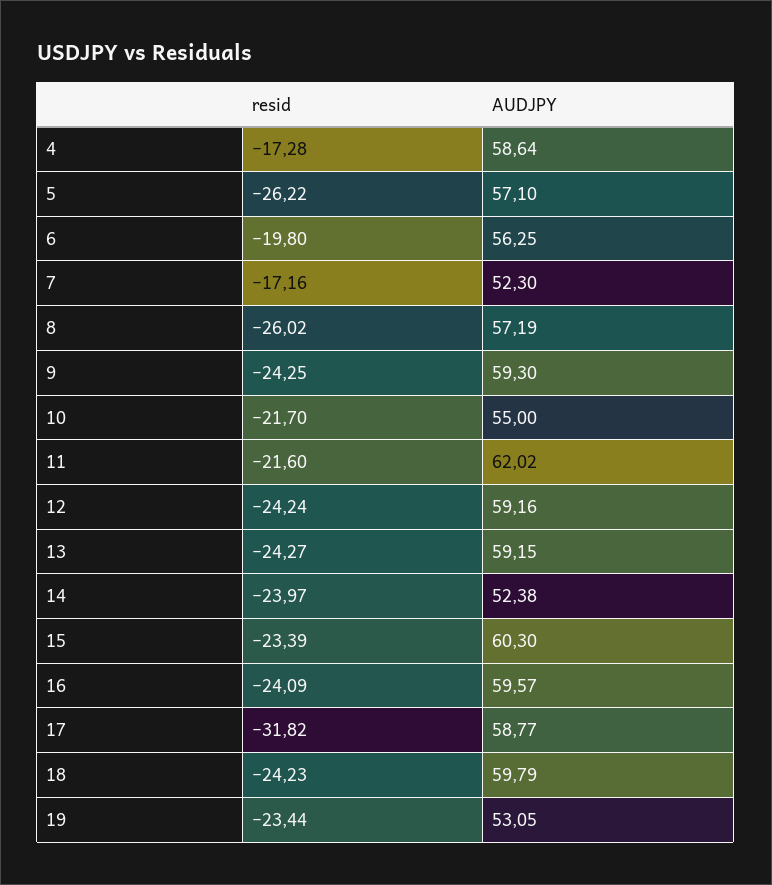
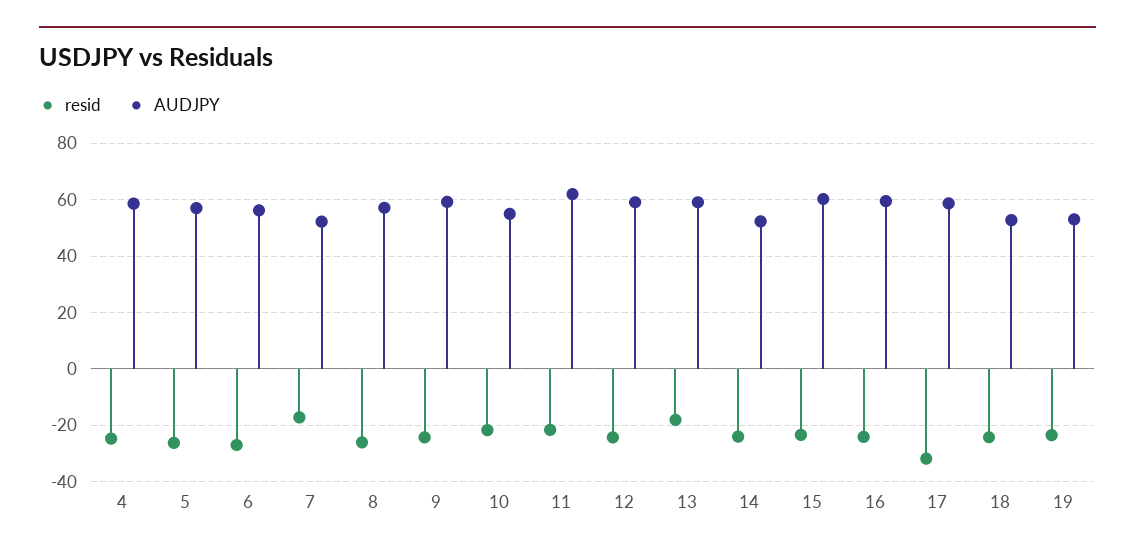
  {
    "resid": {
-     "4": -17.28,
+     "4": -25,
      "5": -26.22,
-     "6": -19.8,
+     "6": -27.5,
      "7": -17.16,
      "8": -26.02,
      "9": -24.25,
      "10": -21.7,
      "11": -21.6,
      "12": -24.24,
-     "13": -24.27,
+     "13": -17.5,
      "14": -23.97,
      "15": -23.39,
      "16": -24.09,
      "17": -31.82,
      "18": -24.23,
      "19": -23.44
    },
    "AUDJPY": {
      "4": 58.64,
      "5": 57.1,
      "6": 56.25,
      "7": 52.3,
      "8": 57.19,
      "9": 59.3,
      "10": 55,
      "11": 62.02,
      "12": 59.16,
      "13": 59.15,
      "14": 52.38,
      "15": 60.3,
      "16": 59.57,
      "17": 58.77,
-     "18": 59.79,
+     "18": 52.5,
      "19": 53.05
    }
  }

